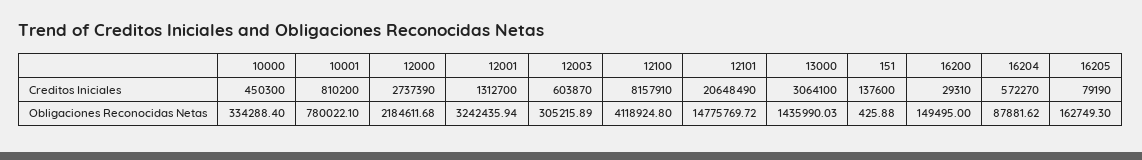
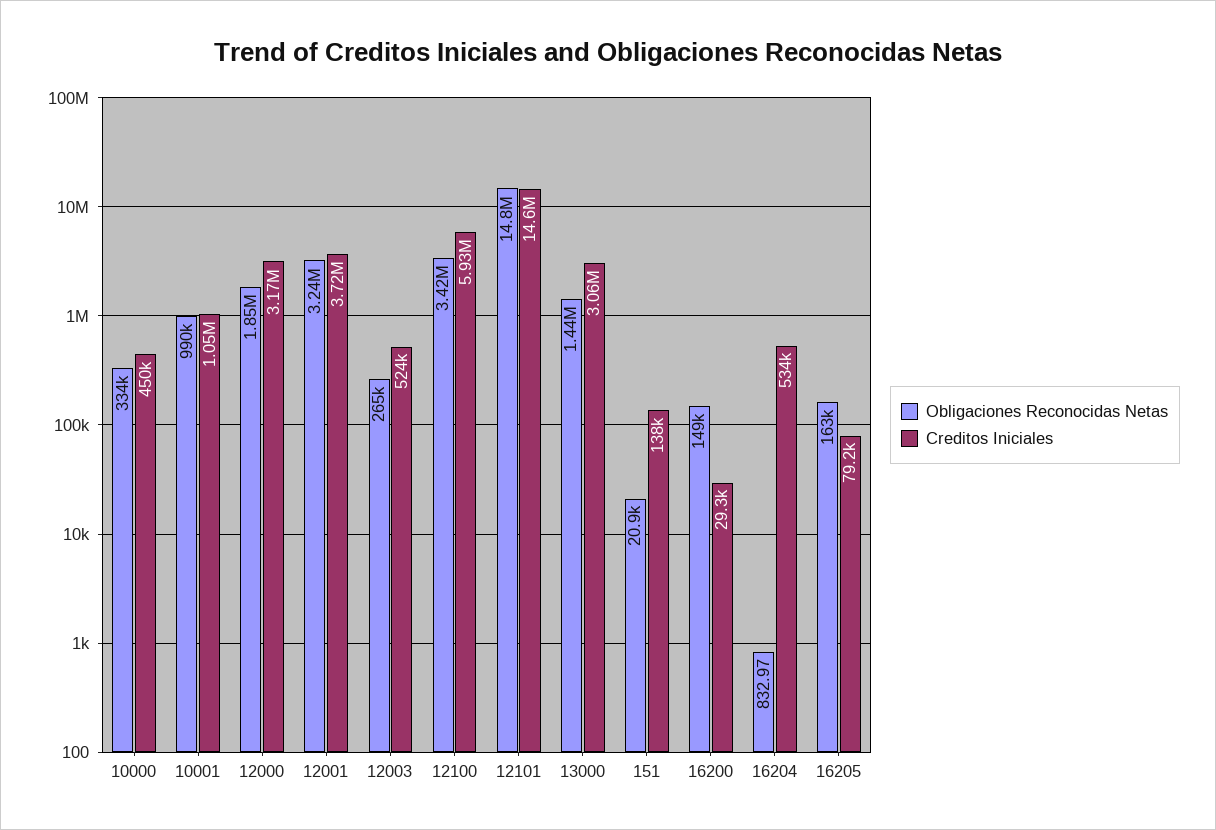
  {
    "Creditos Iniciales": {
      "10000": 450300,
-     "10001": 810200,
+     "10001": 1050000,
-     "12000": 2737390,
+     "12000": 3170000,
-     "12001": 1312700,
+     "12001": 3720000,
-     "12003": 603870,
+     "12003": 524000,
-     "12100": 8157910,
+     "12100": 5930000,
-     "12101": 20648490,
+     "12101": 14600000,
      "13000": 3064100,
      "151": 137600,
      "16200": 29310,
-     "16204": 572270,
+     "16204": 534000,
      "16205": 79190
    },
    "Obligaciones Reconocidas Netas": {
      "10000": 334288.4,
-     "10001": 780022.1,
+     "10001": 990000,
-     "12000": 2184611.68,
+     "12000": 1850000,
      "12001": 3242435.94,
-     "12003": 305215.89,
+     "12003": 265000,
-     "12100": 4118924.8,
+     "12100": 3420000,
      "12101": 14775769.72,
      "13000": 1435990.03,
-     "151": 425.88,
+     "151": 20900,
      "16200": 149495,
-     "16204": 87881.62,
+     "16204": 832.97,
      "16205": 162749.3
    }
  }

